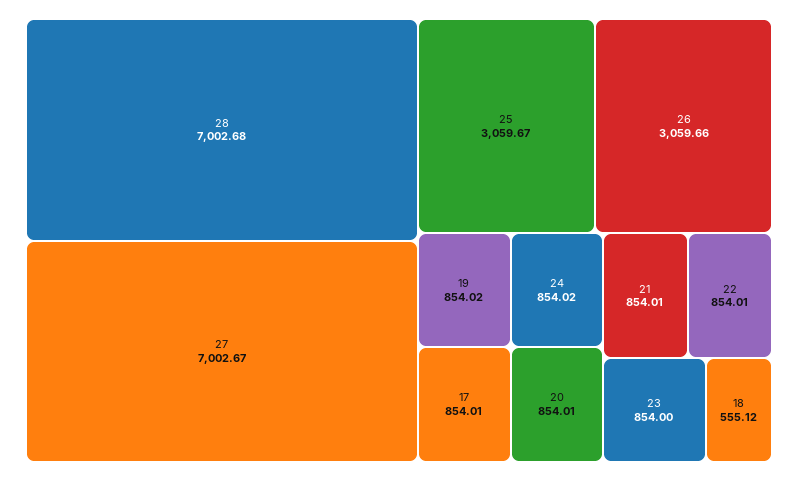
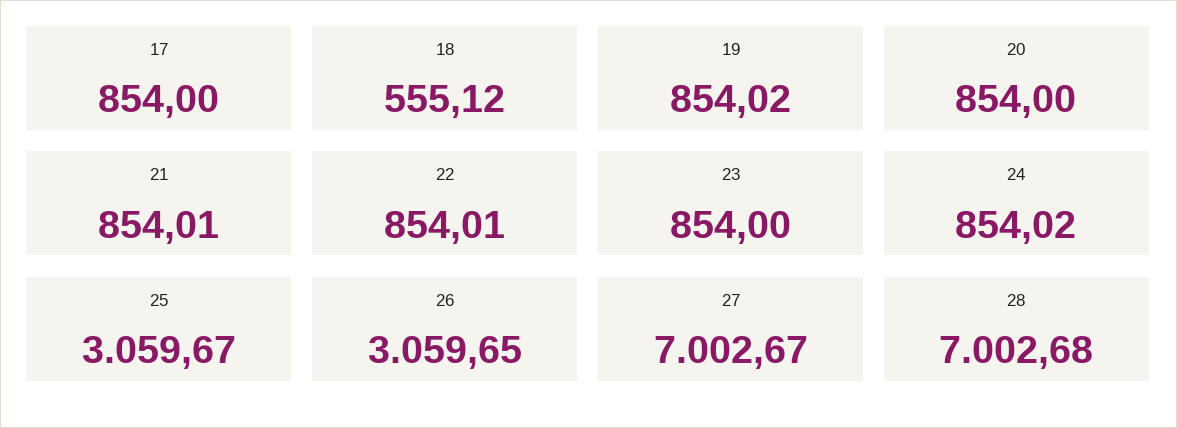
  {
    "28": 7002.68,
    "27": 7002.67,
    "25": 3059.67,
-   "26": 3059.66,
+   "26": 3059.65,
    "19": 854.02,
    "24": 854.02,
-   "17": 854.01,
+   "17": 854,
-   "20": 854.01,
+   "20": 854,
    "21": 854.01,
    "22": 854.01,
    "23": 854,
    "18": 555.12
  }

